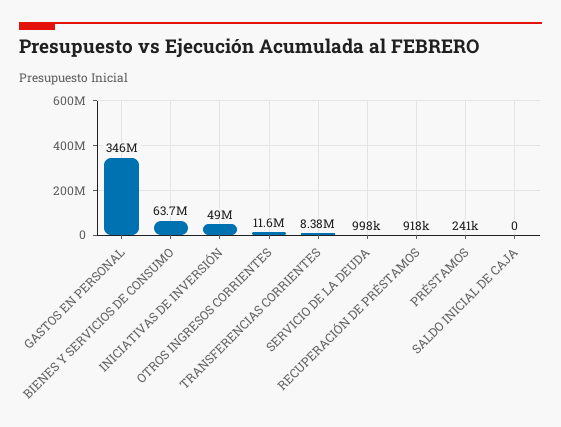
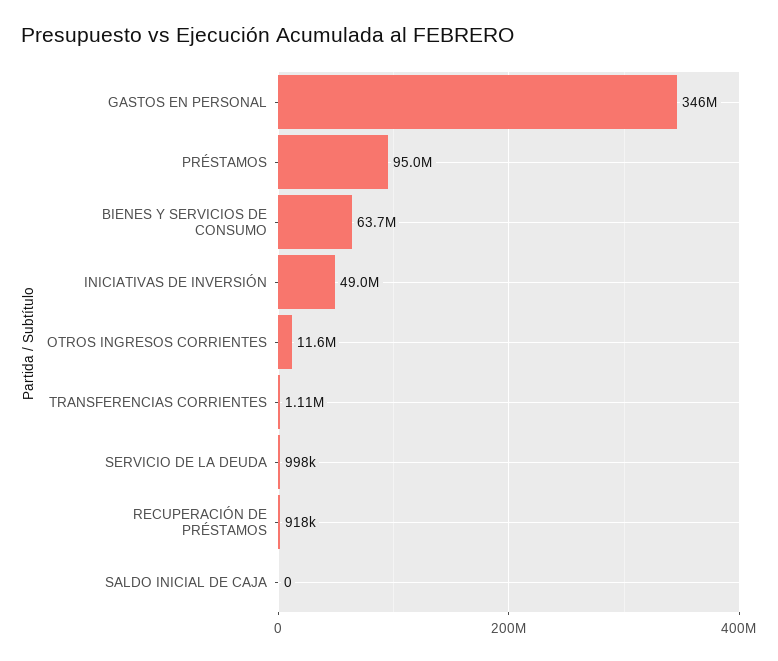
  {
    "GASTOS EN PERSONAL": 346000000,
    "BIENES Y SERVICIOS DE CONSUMO": 63700000,
    "INICIATIVAS DE INVERSIÓN": 49000000,
    "OTROS INGRESOS CORRIENTES": 11600000,
-   "TRANSFERENCIAS CORRIENTES": 8380000,
+   "TRANSFERENCIAS CORRIENTES": 1110000,
    "SERVICIO DE LA DEUDA": 998000,
    "RECUPERACIÓN DE PRÉSTAMOS": 918000,
-   "PRÉSTAMOS": 241000,
+   "PRÉSTAMOS": 95000000,
    "SALDO INICIAL DE CAJA": 0
  }

